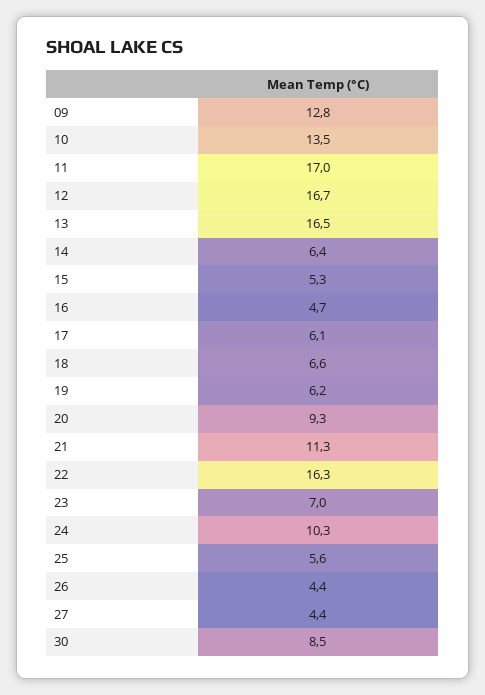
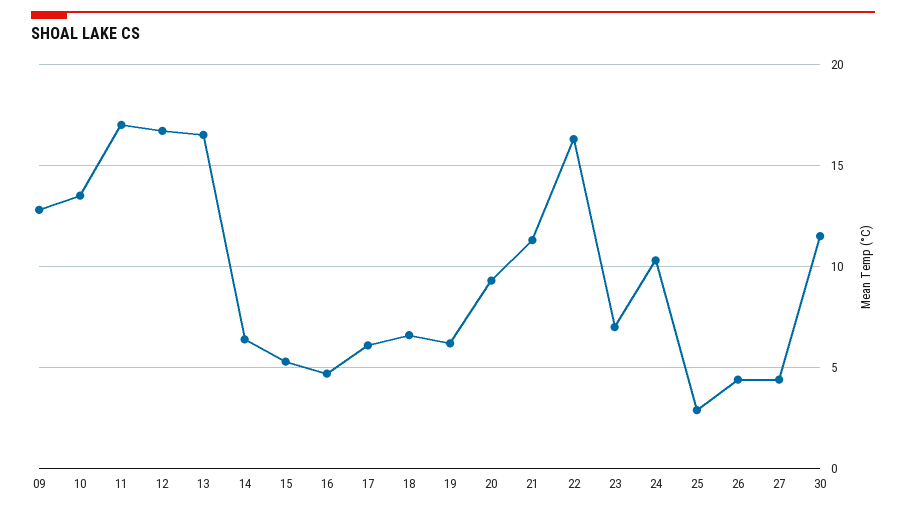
  {
    "09": 12.8,
    "10": 13.5,
    "11": 17,
    "12": 16.7,
    "13": 16.5,
    "14": 6.4,
    "15": 5.3,
    "16": 4.7,
    "17": 6.1,
    "18": 6.6,
    "19": 6.2,
    "20": 9.3,
    "21": 11.3,
    "22": 16.3,
    "23": 7,
    "24": 10.3,
-   "25": 5.6,
+   "25": 3,
    "26": 4.4,
    "27": 4.4,
-   "30": 8.5
+   "30": 11.5
  }

